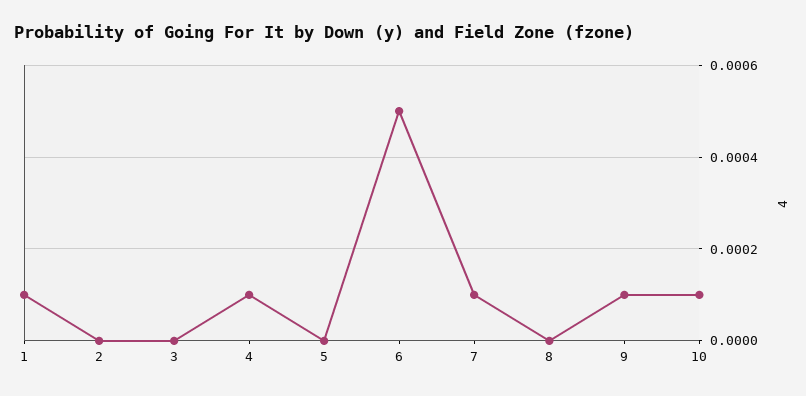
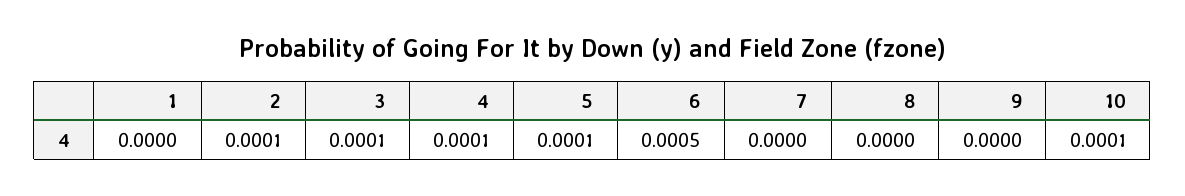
  {
-   "1": 0.0001,
+   "1": 0,
-   "2": 0,
+   "2": 0.0001,
-   "3": 0,
+   "3": 0.0001,
    "4": 0.0001,
-   "5": 0,
+   "5": 0.0001,
    "6": 0.0005,
-   "7": 0.0001,
+   "7": 0,
    "8": 0,
-   "9": 0.0001,
+   "9": 0,
    "10": 0.0001
  }

